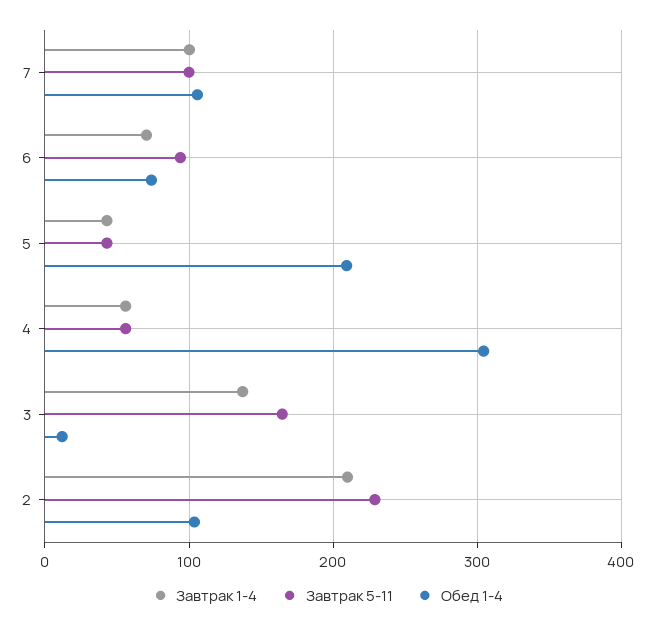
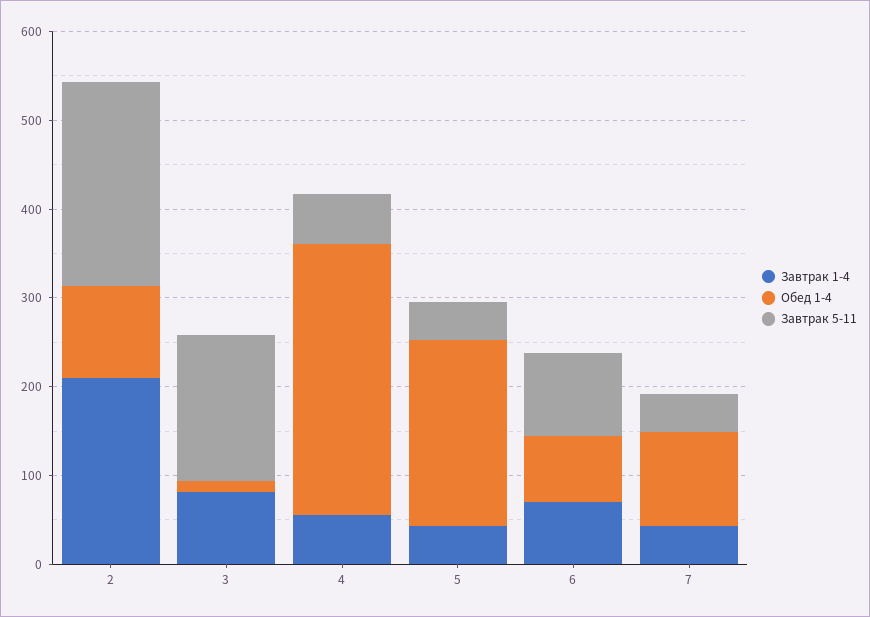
  {
    "Завтрак 1-4": {
-     "7": 100,
+     "7": 40,
      "6": 70,
      "5": 40,
      "4": 60,
-     "3": 140,
+     "3": 80,
      "2": 210
    },
    "Завтрак 5-11": {
-     "7": 100,
+     "7": 40,
      "6": 90,
      "5": 40,
      "4": 60,
      "3": 160,
      "2": 230
    },
    "Обед 1-4": {
      "7": 110,
      "6": 70,
      "5": 210,
      "4": 300,
      "3": 10,
      "2": 100
    }
  }

